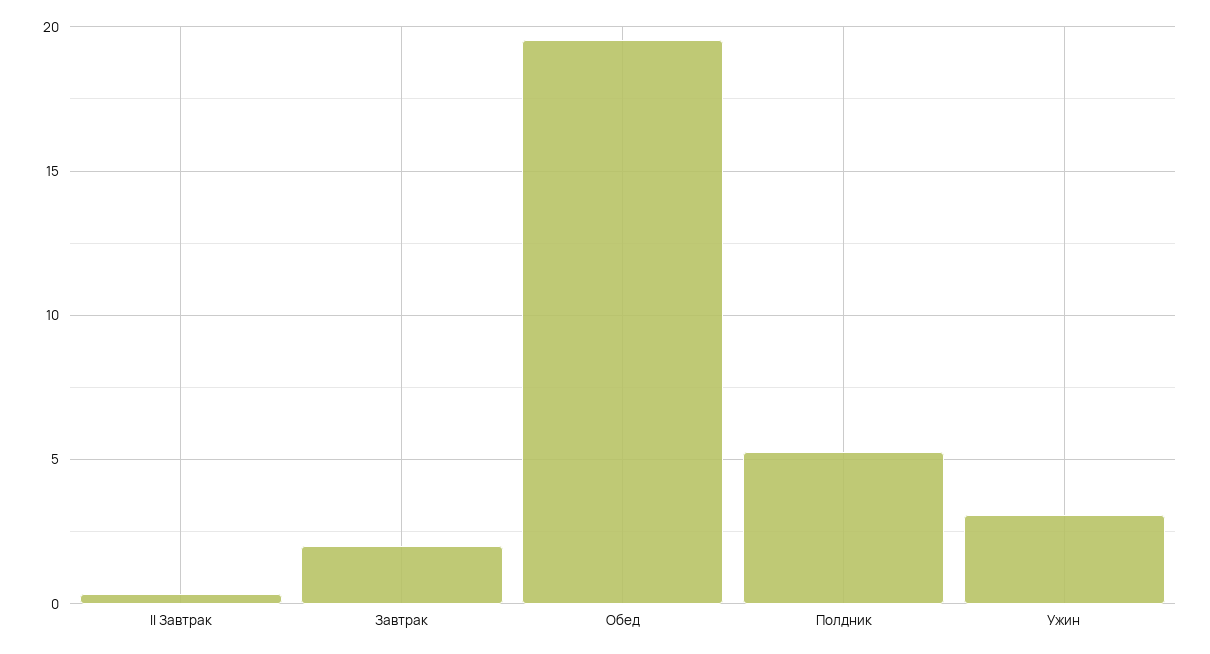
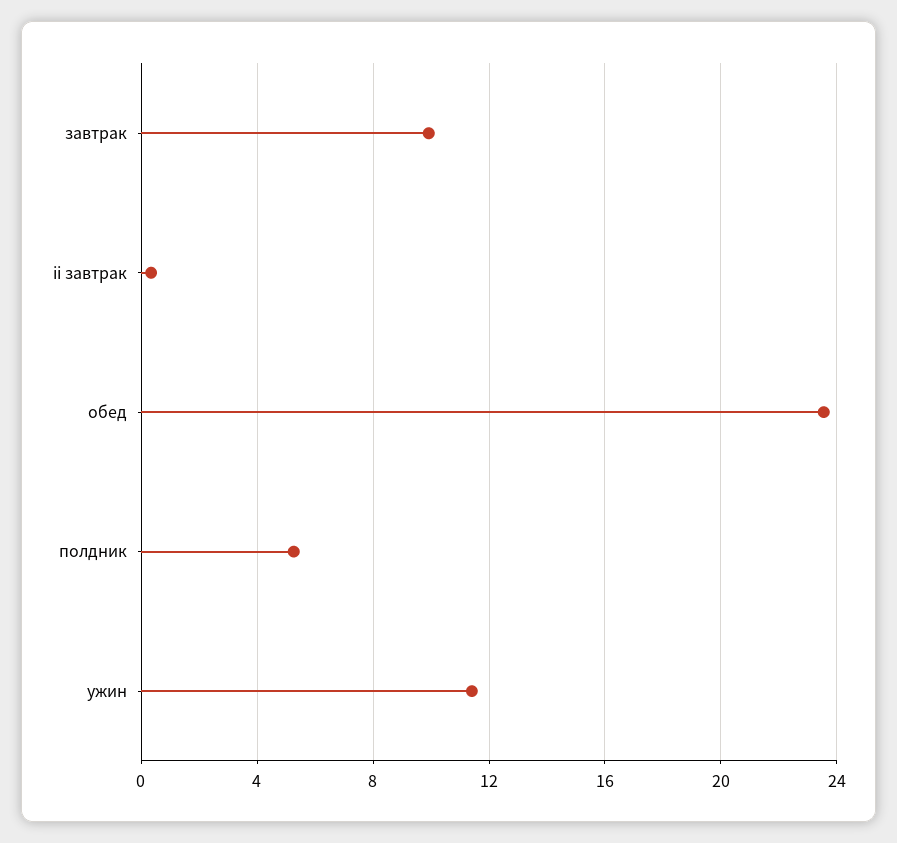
  {
    "II Завтрак": 0.5,
-   "Завтрак": 2,
+   "Завтрак": 10,
-   "Обед": 19.5,
+   "Обед": 23.5,
    "Полдник": 5.5,
-   "Ужин": 3
+   "Ужин": 11.5
  }

